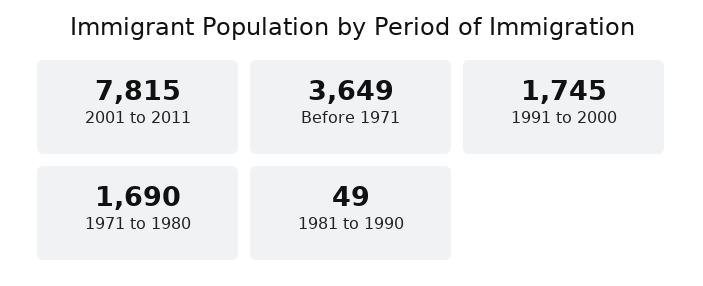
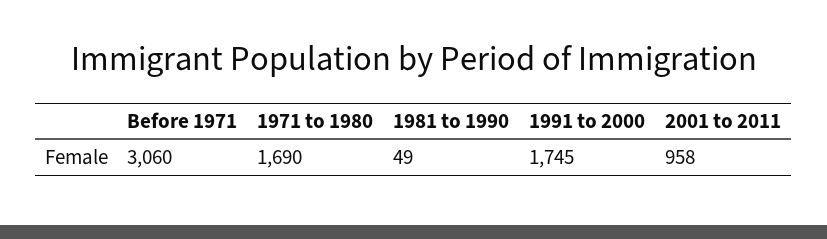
  {
-   "2001 to 2011": 7815,
+   "2001 to 2011": 958,
-   "Before 1971": 3649,
+   "Before 1971": 3060,
    "1991 to 2000": 1745,
    "1971 to 1980": 1690,
    "1981 to 1990": 49
  }

